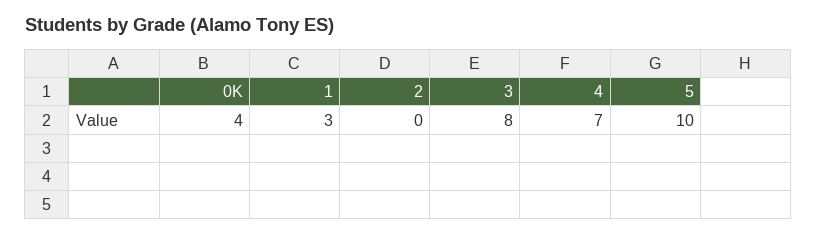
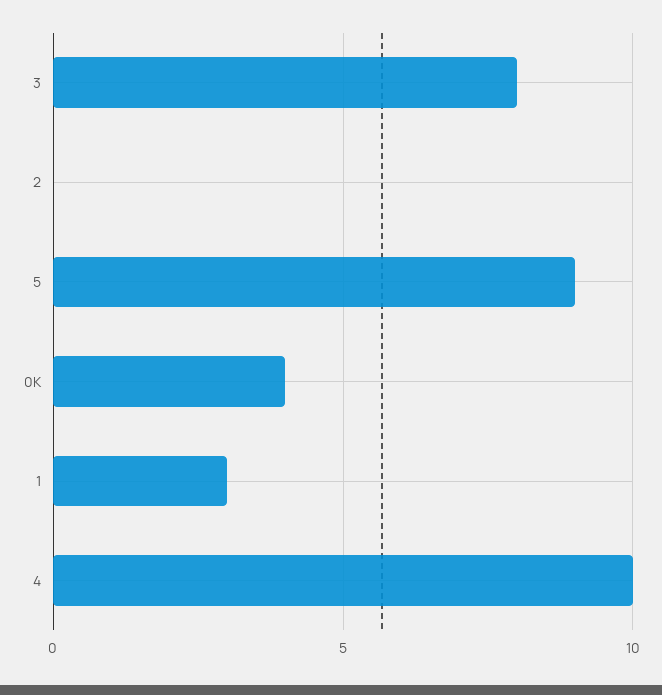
  {
    "0K": 4,
    "1": 3,
    "2": 0,
    "3": 8,
-   "4": 7,
+   "4": 10,
-   "5": 10
+   "5": 9
  }

